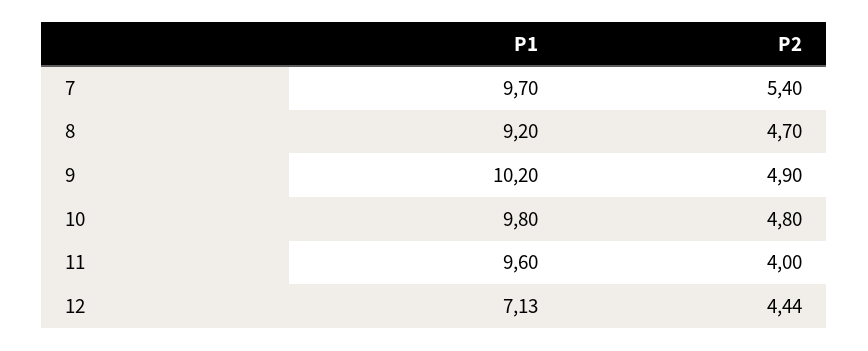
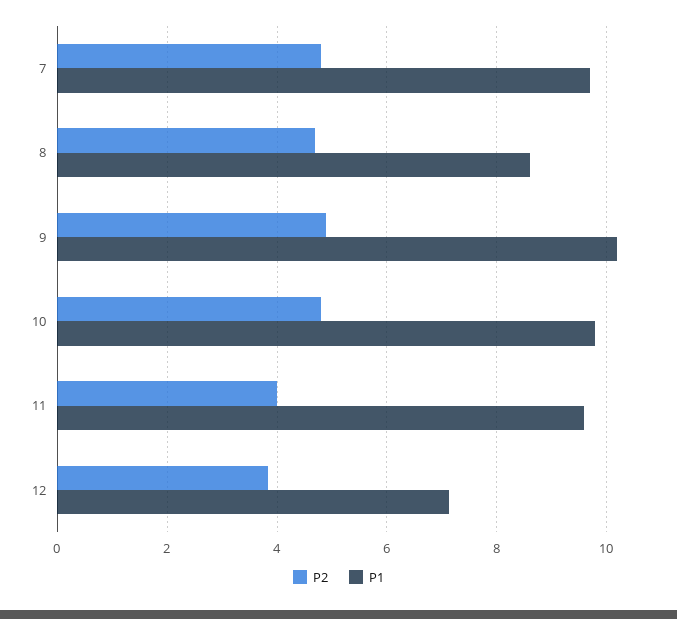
  {
    "P1": {
      "7": 9.7,
-     "8": 9.2,
+     "8": 8.6,
      "9": 10.2,
      "10": 9.8,
      "11": 9.6,
      "12": 7.13
    },
    "P2": {
-     "7": 5.4,
+     "7": 4.8,
      "8": 4.7,
      "9": 4.9,
      "10": 4.8,
      "11": 4,
-     "12": 4.44
+     "12": 3.8
    }
  }

